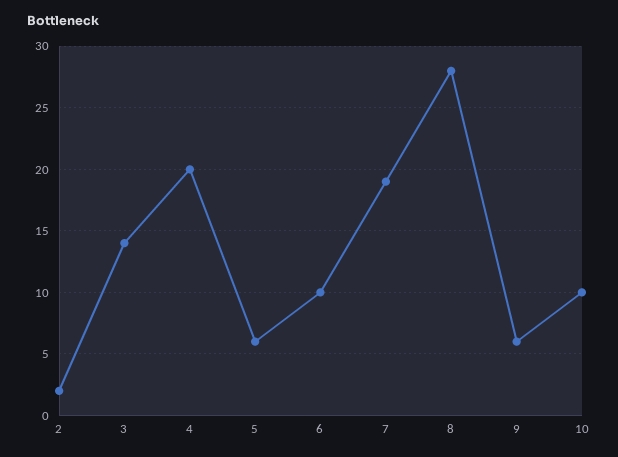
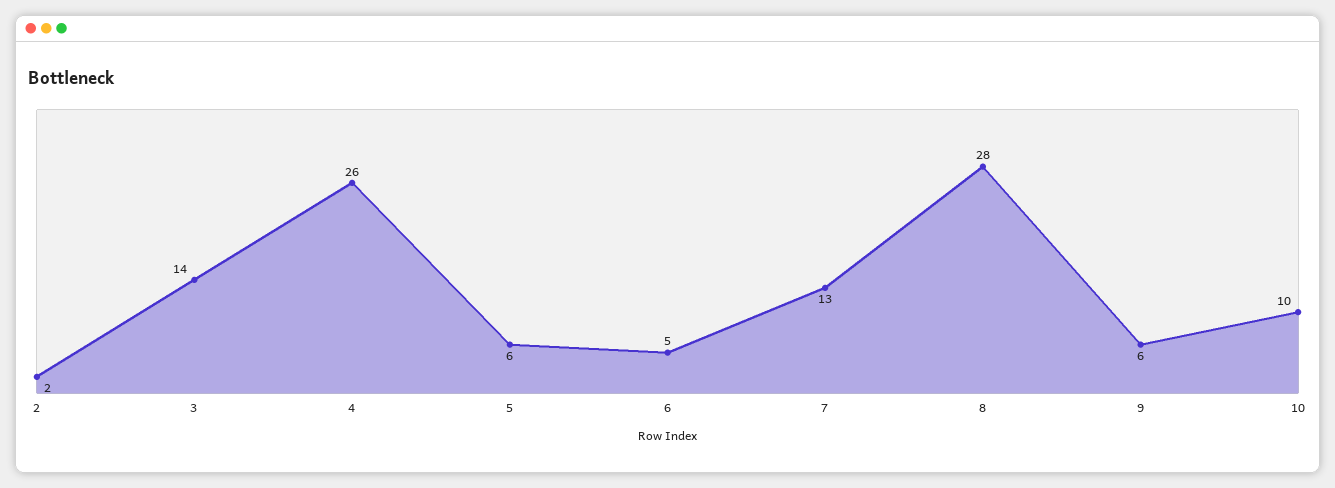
  {
    "2": 2,
    "3": 14,
-   "4": 20,
+   "4": 26,
    "5": 6,
-   "6": 10,
+   "6": 5,
-   "7": 19,
+   "7": 13,
    "8": 28,
    "9": 6,
    "10": 10
  }

